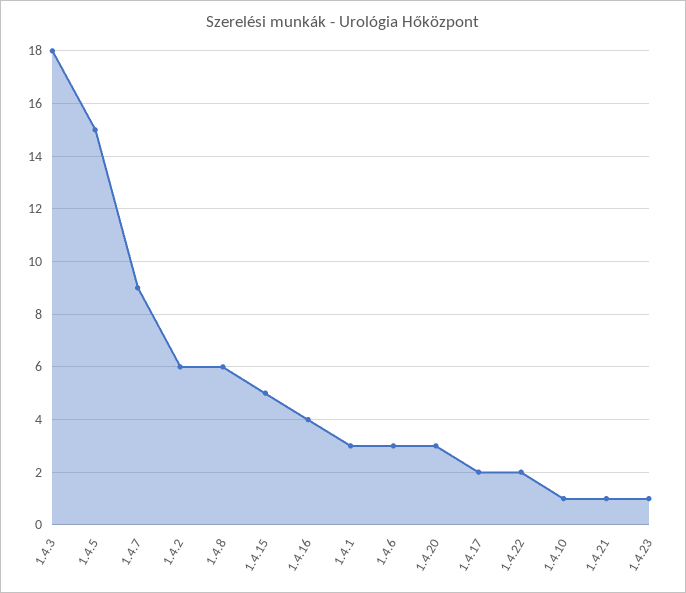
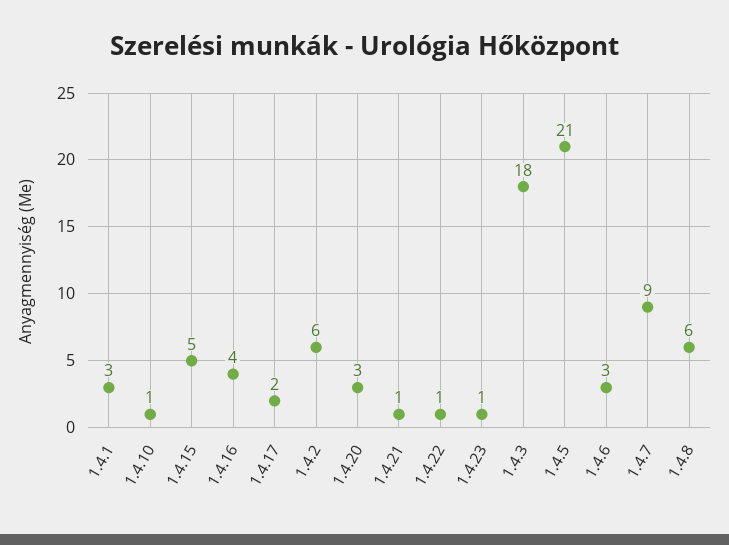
  {
    "1.4.3": 18,
-   "1.4.5": 15,
+   "1.4.5": 21,
    "1.4.7": 9,
    "1.4.2": 6,
    "1.4.8": 6,
    "1.4.15": 5,
    "1.4.16": 4,
    "1.4.1": 3,
    "1.4.6": 3,
    "1.4.20": 3,
    "1.4.17": 2,
-   "1.4.22": 2,
+   "1.4.22": 1,
    "1.4.10": 1,
    "1.4.21": 1,
    "1.4.23": 1
  }

